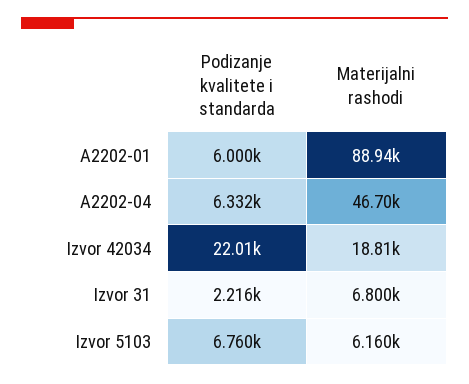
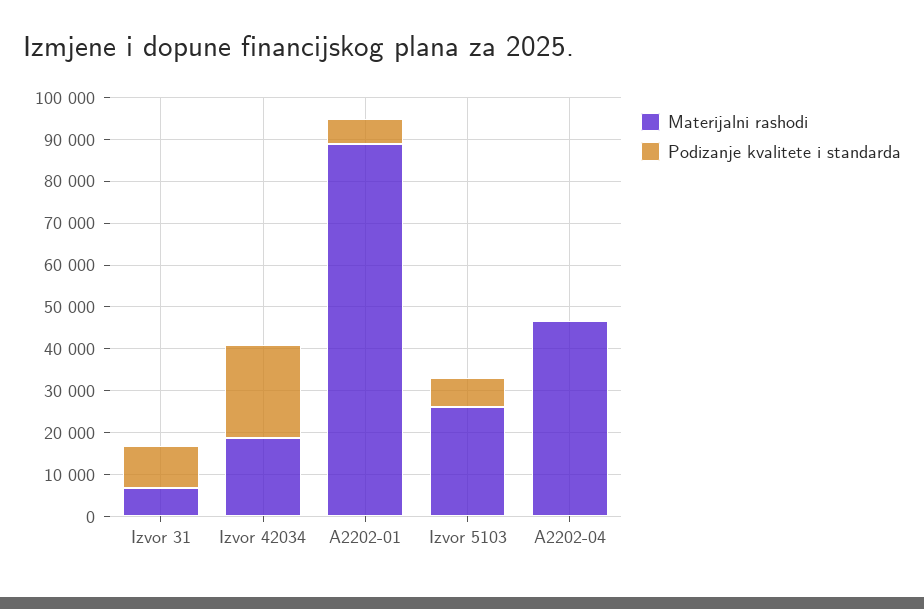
  {
    "Podizanje kvalitete i standarda": {
      "A2202-01": 6000,
-     "A2202-04": 6332,
+     "A2202-04": 0,
      "Izvor 42034": 22010,
-     "Izvor 31": 2216,
+     "Izvor 31": 10000,
      "Izvor 5103": 6760
    },
    "Materijalni rashodi": {
      "A2202-01": 88940,
      "A2202-04": 46700,
      "Izvor 42034": 18810,
      "Izvor 31": 6800,
-     "Izvor 5103": 6160
+     "Izvor 5103": 26000
    }
  }

